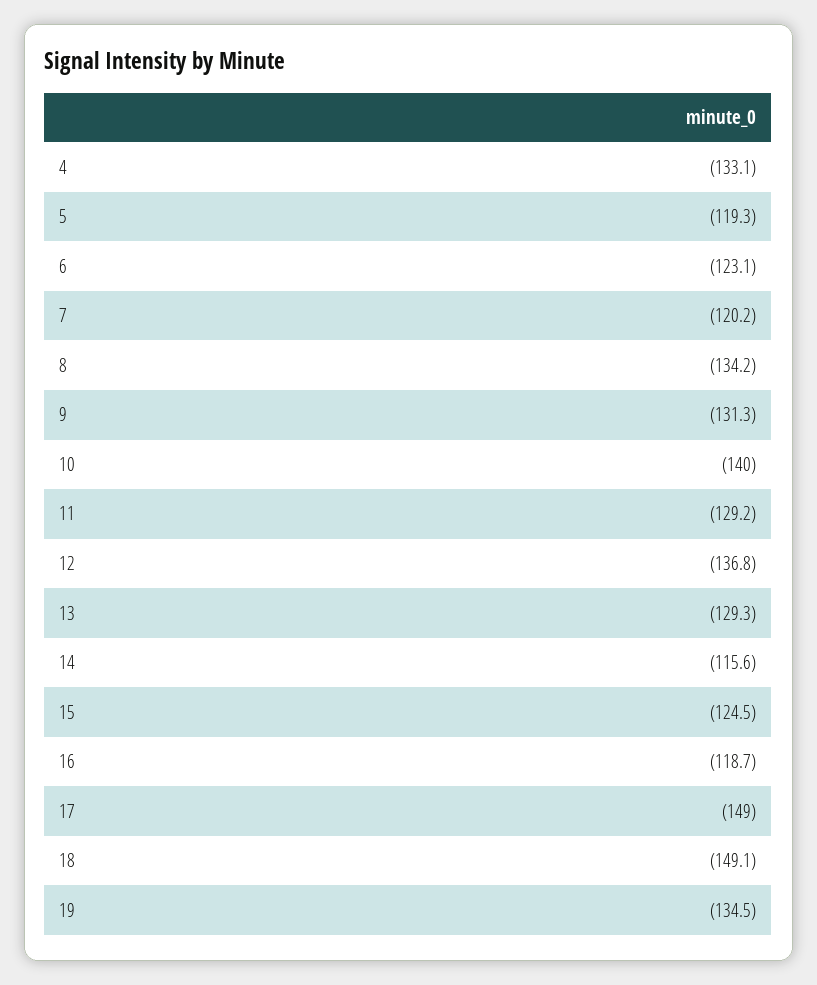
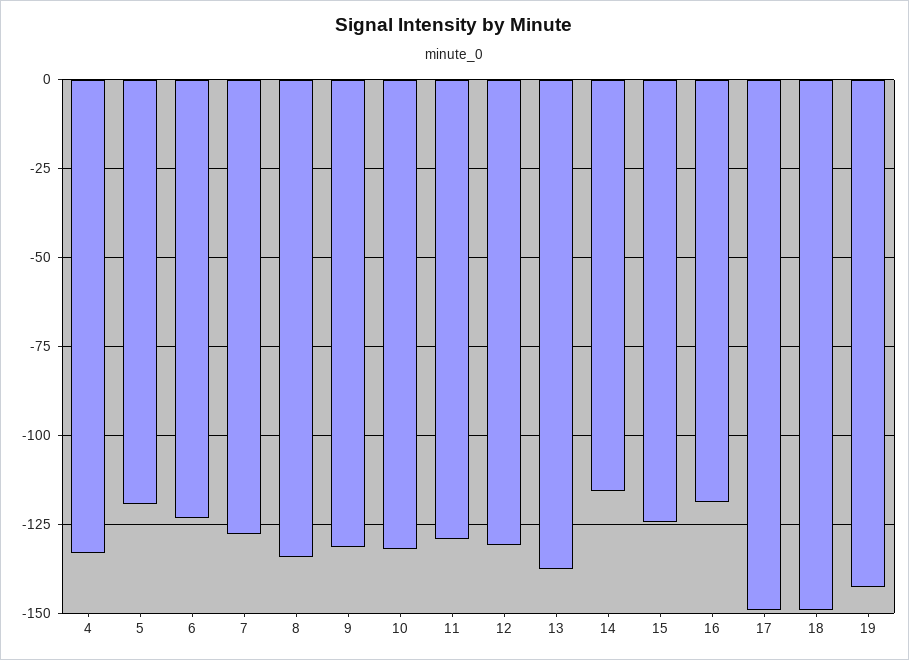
  {
    "4": -133.1,
    "5": -119.3,
    "6": -123.1,
-   "7": -120.2,
+   "7": -127.5,
    "8": -134.2,
    "9": -131.3,
-   "10": -140,
+   "10": -132.5,
    "11": -129.2,
-   "12": -136.8,
+   "12": -130,
-   "13": -129.3,
+   "13": -137.5,
    "14": -115.6,
    "15": -124.5,
    "16": -118.7,
    "17": -149,
    "18": -149.1,
-   "19": -134.5
+   "19": -142.5
  }

